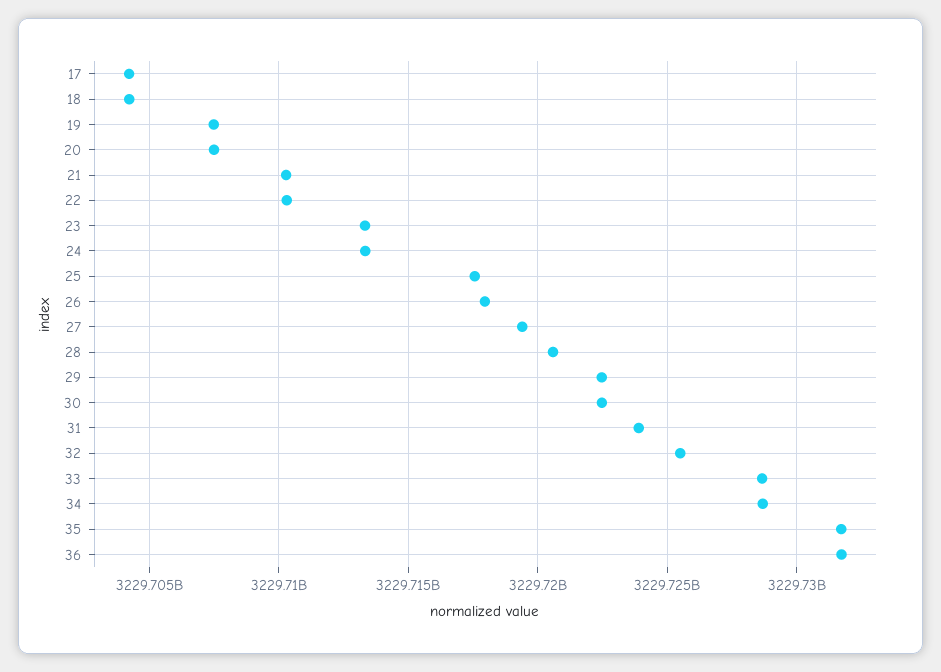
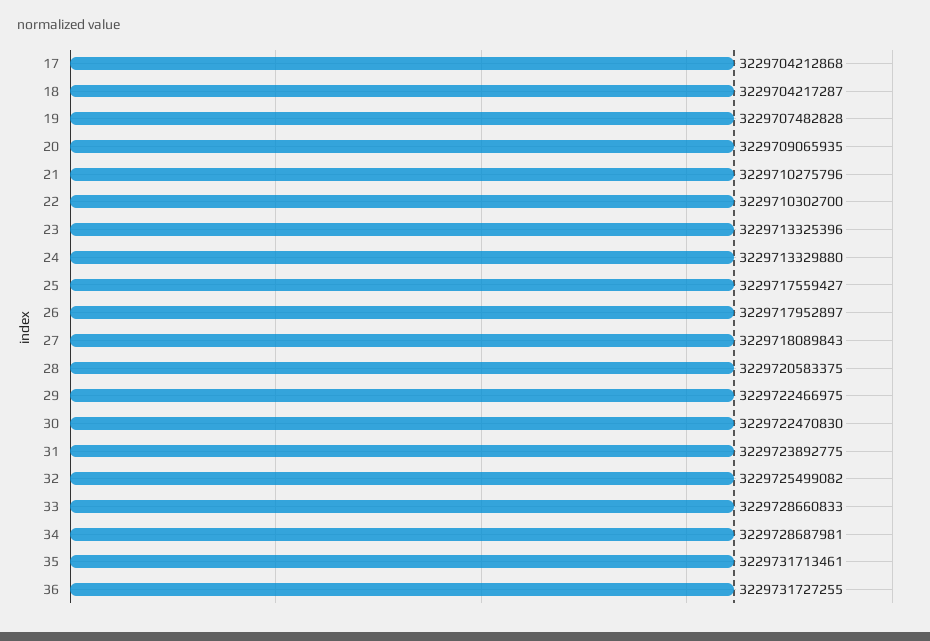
  {
    "17": 3229704212868,
    "18": 3229704217287,
    "19": 3229707482828,
-   "20": 3229707500000,
+   "20": 3229709065935,
    "21": 3229710275796,
    "22": 3229710302700,
    "23": 3229713325396,
    "24": 3229713329880,
    "25": 3229717559427,
    "26": 3229717952897,
-   "27": 3229719500000,
+   "27": 3229718089843,
    "28": 3229720583375,
    "29": 3229722466975,
    "30": 3229722470830,
    "31": 3229723892775,
    "32": 3229725499082,
    "33": 3229728660833,
    "34": 3229728687981,
    "35": 3229731713461,
    "36": 3229731727255
  }

